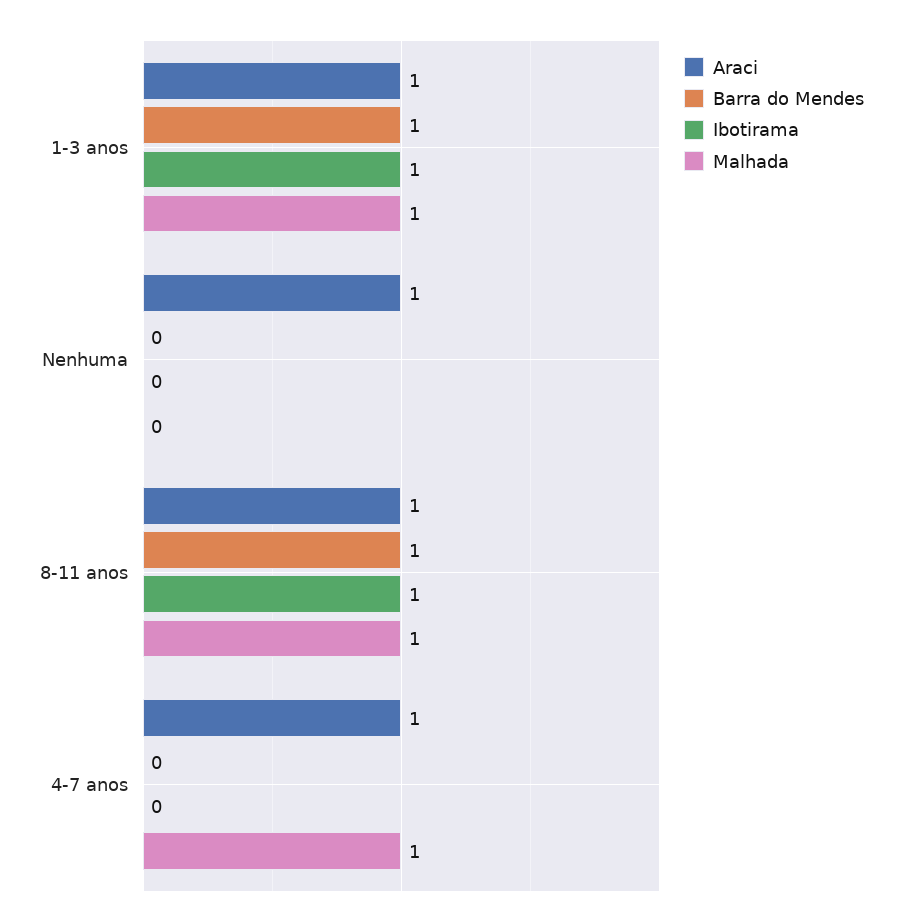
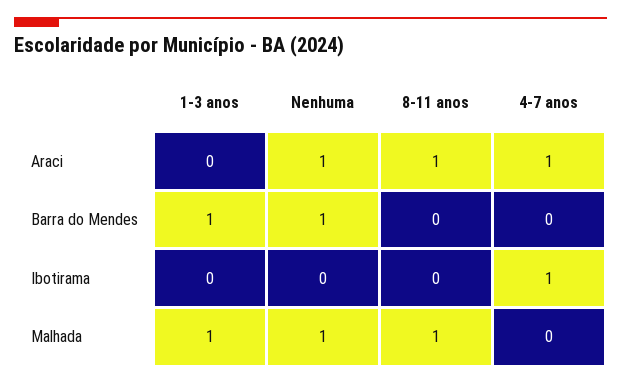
  {
    "Araci": {
-     "1-3 anos": 1,
+     "1-3 anos": 0,
      "Nenhuma": 1,
      "8-11 anos": 1,
      "4-7 anos": 1
    },
    "Barra do Mendes": {
      "1-3 anos": 1,
-     "Nenhuma": 0,
+     "Nenhuma": 1,
-     "8-11 anos": 1,
+     "8-11 anos": 0,
      "4-7 anos": 0
    },
    "Ibotirama": {
-     "1-3 anos": 1,
+     "1-3 anos": 0,
      "Nenhuma": 0,
-     "8-11 anos": 1,
+     "8-11 anos": 0,
-     "4-7 anos": 0
+     "4-7 anos": 1
    },
    "Malhada": {
      "1-3 anos": 1,
-     "Nenhuma": 0,
+     "Nenhuma": 1,
      "8-11 anos": 1,
-     "4-7 anos": 1
+     "4-7 anos": 0
    }
  }

